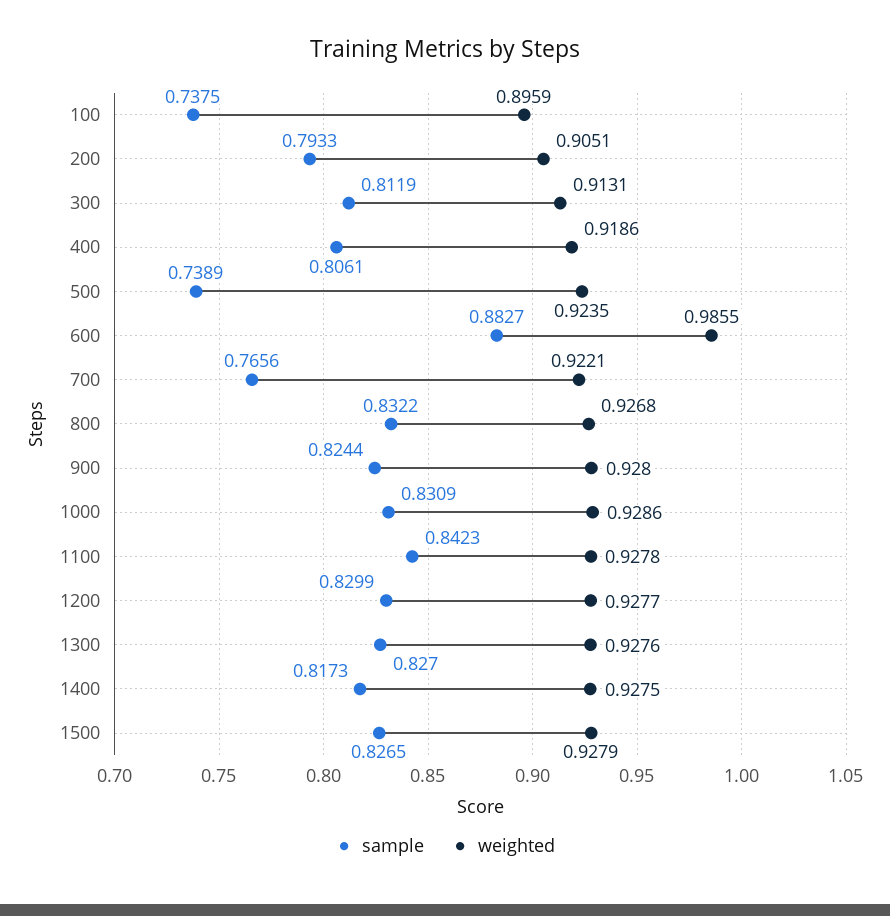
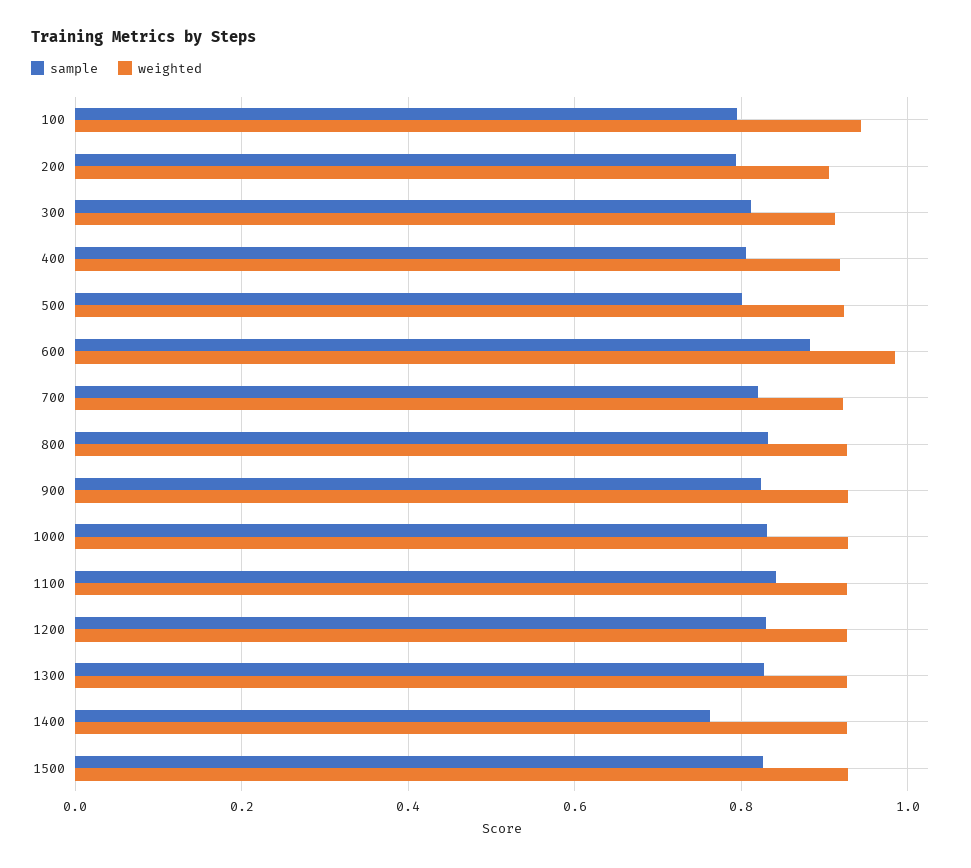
  {
    "sample": {
-     "100": 0.7375,
+     "100": 0.8,
      "200": 0.7933,
      "300": 0.8119,
      "400": 0.8061,
-     "500": 0.7389,
+     "500": 0.8,
      "600": 0.8827,
-     "700": 0.7656,
+     "700": 0.82,
      "800": 0.8322,
      "900": 0.8244,
      "1000": 0.8309,
      "1100": 0.8423,
      "1200": 0.8299,
      "1300": 0.827,
-     "1400": 0.8173,
+     "1400": 0.76,
      "1500": 0.8265
    },
    "weighted": {
-     "100": 0.8959,
+     "100": 0.94,
      "200": 0.9051,
      "300": 0.9131,
      "400": 0.9186,
      "500": 0.9235,
      "600": 0.9855,
      "700": 0.9221,
      "800": 0.9268,
      "900": 0.928,
      "1000": 0.9286,
      "1100": 0.9278,
      "1200": 0.9277,
      "1300": 0.9276,
      "1400": 0.9275,
      "1500": 0.9279
    }
  }

